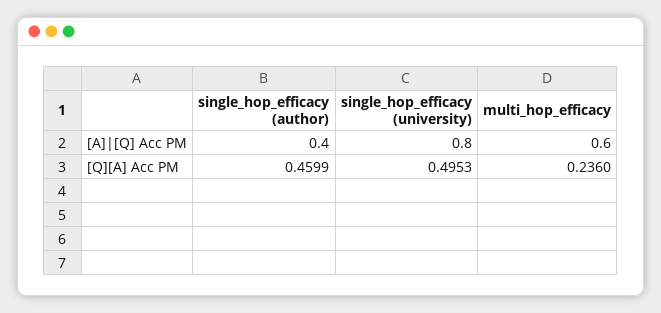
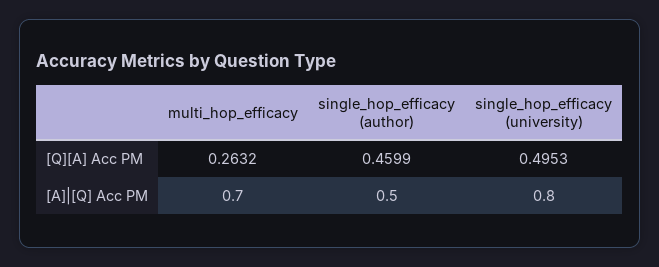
  {
    "single_hop_efficacy (author)": {
-     "[A]|[Q] Acc PM": 0.4,
+     "[A]|[Q] Acc PM": 0.5,
      "[Q][A] Acc PM": 0.4599
    },
    "single_hop_efficacy (university)": {
      "[A]|[Q] Acc PM": 0.8,
      "[Q][A] Acc PM": 0.4953
    },
    "multi_hop_efficacy": {
-     "[A]|[Q] Acc PM": 0.6,
+     "[A]|[Q] Acc PM": 0.7,
-     "[Q][A] Acc PM": 0.236
+     "[Q][A] Acc PM": 0.2632
    }
  }

